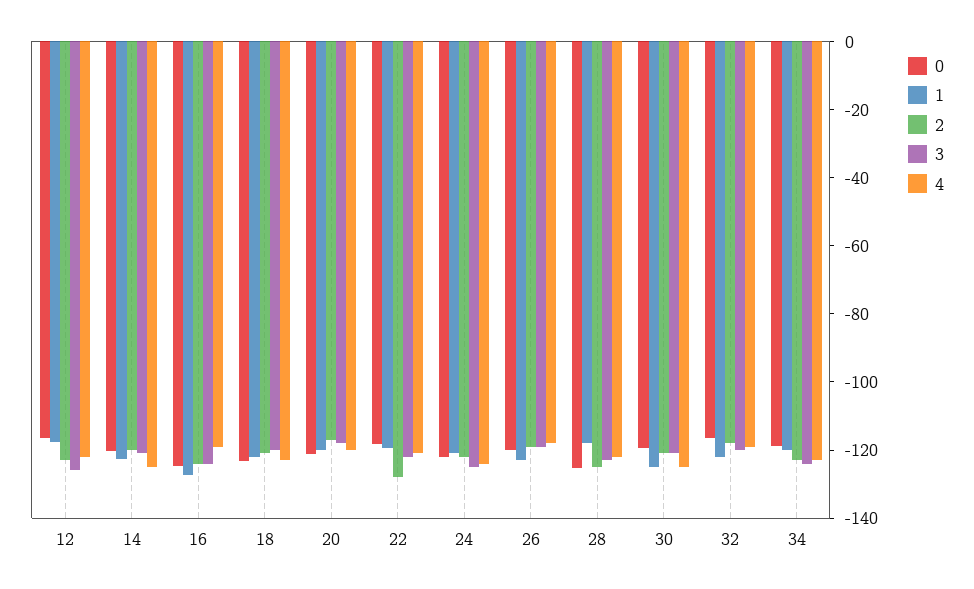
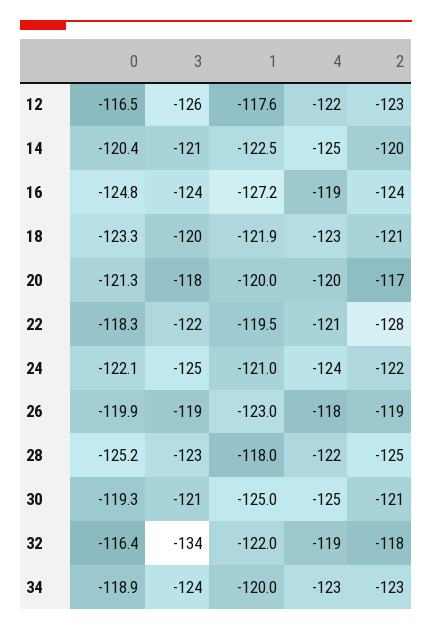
  {
    "0": {
      "12": -116.5,
      "14": -120.4,
      "16": -124.8,
      "18": -123.3,
      "20": -121.3,
      "22": -118.3,
      "24": -122.1,
      "26": -119.9,
      "28": -125.2,
      "30": -119.3,
      "32": -116.4,
      "34": -118.9
    },
    "1": {
      "12": -117.6,
      "14": -122.5,
      "16": -127.2,
      "18": -121.9,
      "20": -120,
      "22": -119.5,
      "24": -121,
      "26": -123,
      "28": -118,
      "30": -125,
      "32": -122,
      "34": -120
    },
    "2": {
      "12": -123,
      "14": -120,
      "16": -124,
      "18": -121,
      "20": -117,
      "22": -128,
      "24": -122,
      "26": -119,
      "28": -125,
      "30": -121,
      "32": -118,
      "34": -123
    },
    "3": {
      "12": -126,
      "14": -121,
      "16": -124,
      "18": -120,
      "20": -118,
      "22": -122,
      "24": -125,
      "26": -119,
      "28": -123,
      "30": -121,
-     "32": -120,
+     "32": -134,
      "34": -124
    },
    "4": {
      "12": -122,
      "14": -125,
      "16": -119,
      "18": -123,
      "20": -120,
      "22": -121,
      "24": -124,
      "26": -118,
      "28": -122,
      "30": -125,
      "32": -119,
      "34": -123
    }
  }

